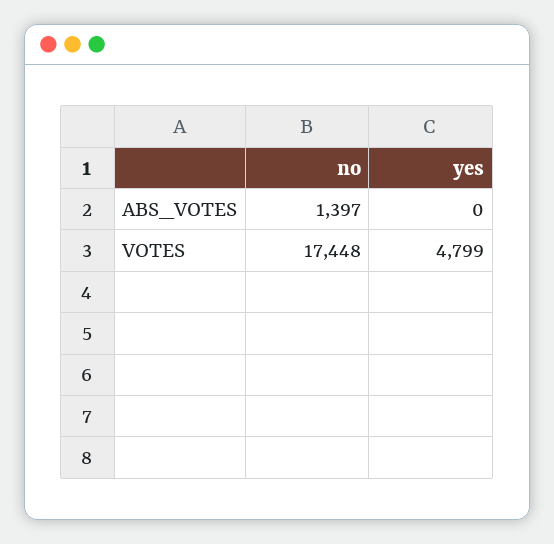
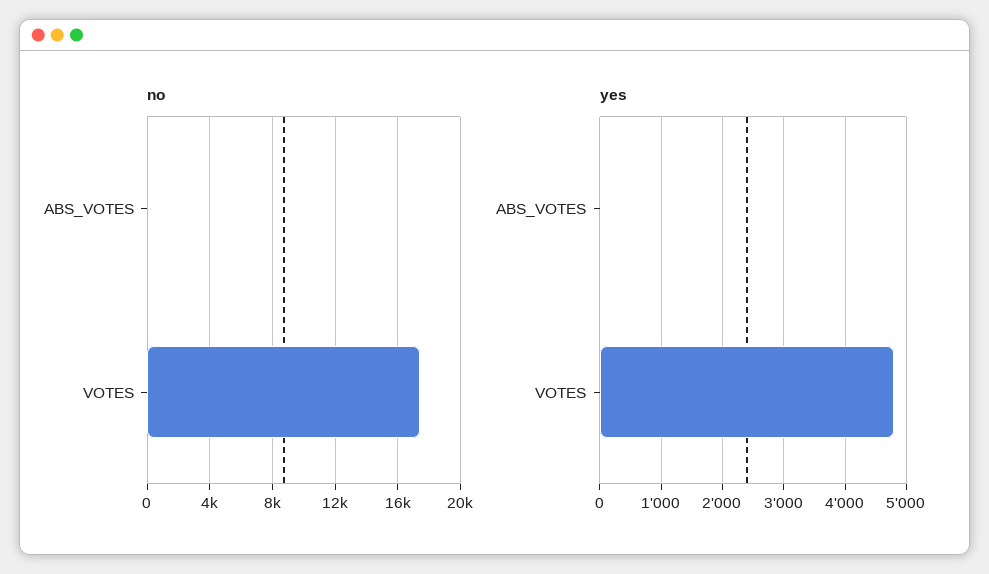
  {
    "no": {
-     "ABS_VOTES": 1397,
+     "ABS_VOTES": 0,
      "VOTES": 17448
    },
    "yes": {
      "ABS_VOTES": 0,
      "VOTES": 4799
    }
  }

